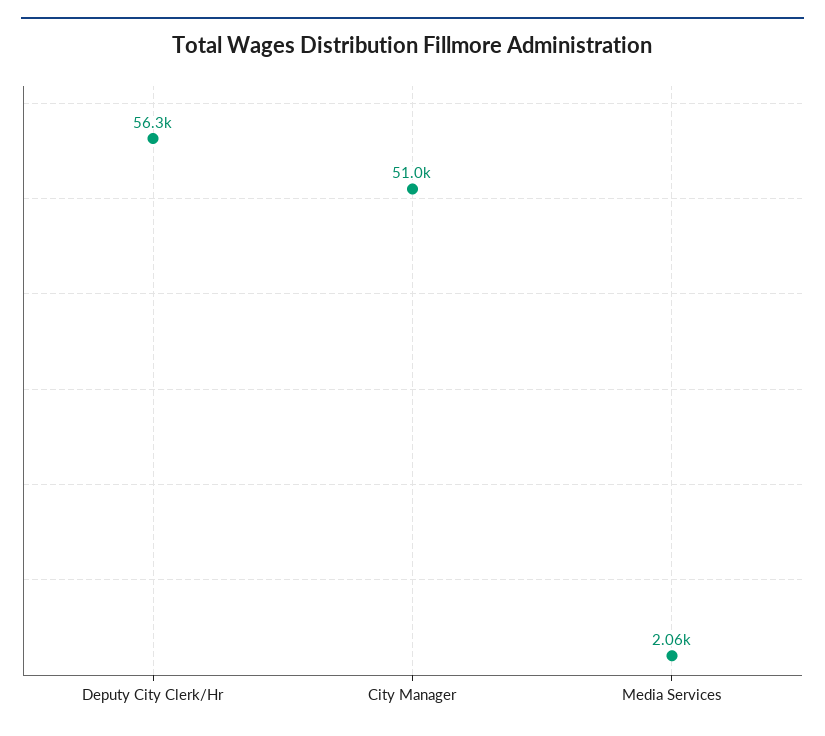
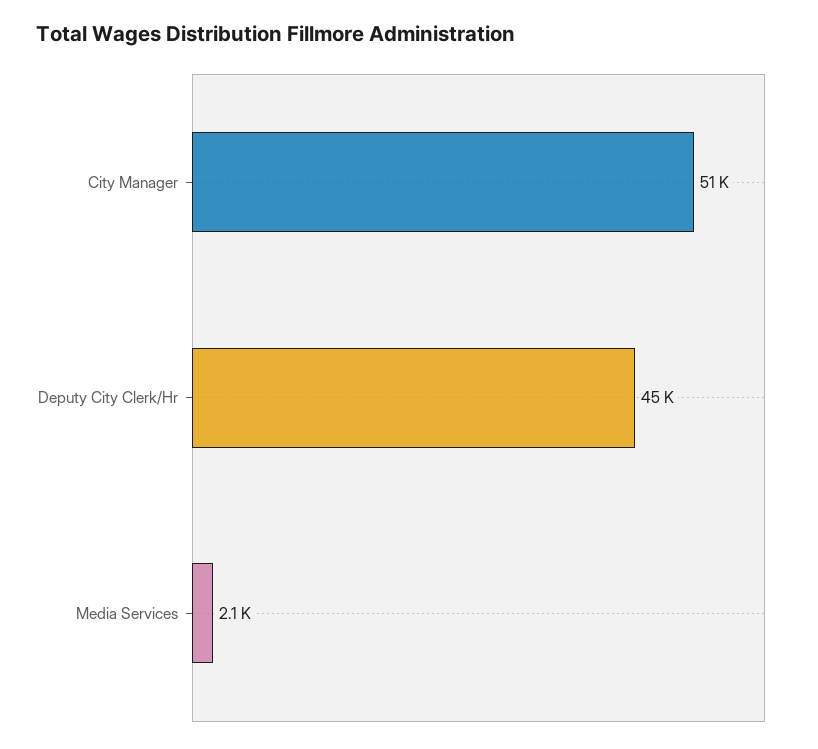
  {
-   "Deputy City Clerk/Hr": 56300,
+   "Deputy City Clerk/Hr": 45000,
    "City Manager": 51000,
    "Media Services": 2060
  }

